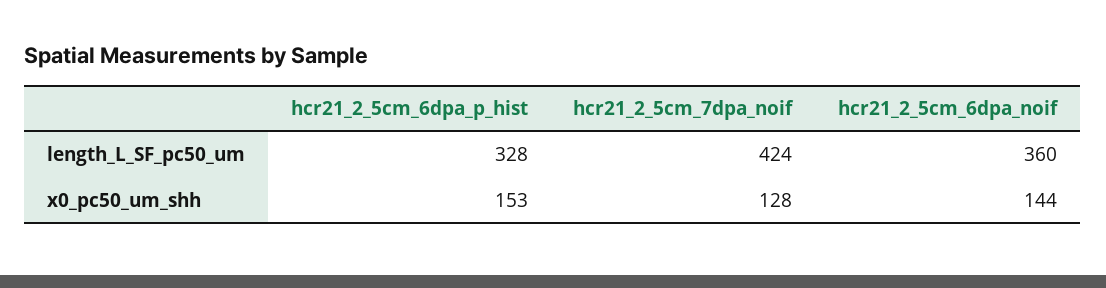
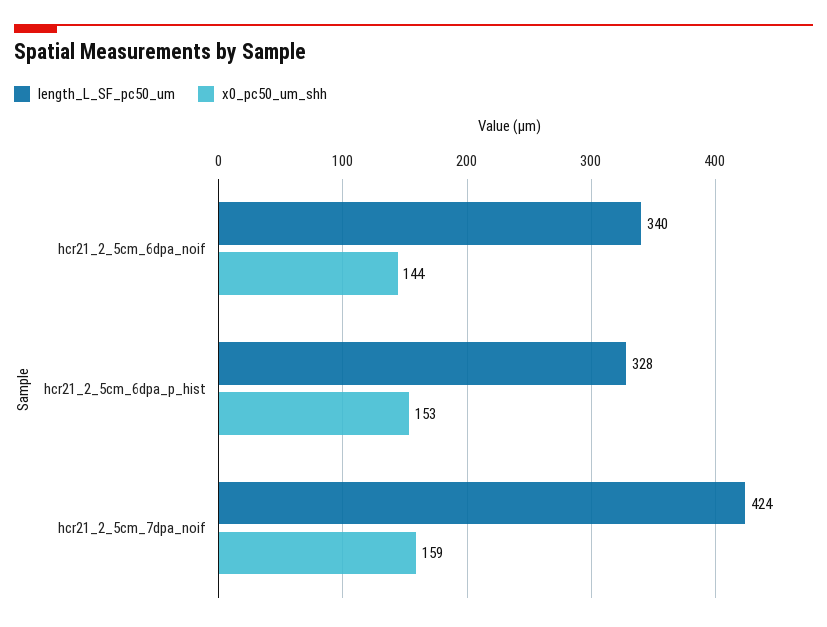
  {
    "length_L_SF_pc50_um": {
      "hcr21_2_5cm_6dpa_p_hist": 328,
      "hcr21_2_5cm_7dpa_noif": 424,
-     "hcr21_2_5cm_6dpa_noif": 360
+     "hcr21_2_5cm_6dpa_noif": 340
    },
    "x0_pc50_um_shh": {
      "hcr21_2_5cm_6dpa_p_hist": 153,
-     "hcr21_2_5cm_7dpa_noif": 128,
+     "hcr21_2_5cm_7dpa_noif": 159,
      "hcr21_2_5cm_6dpa_noif": 144
    }
  }

